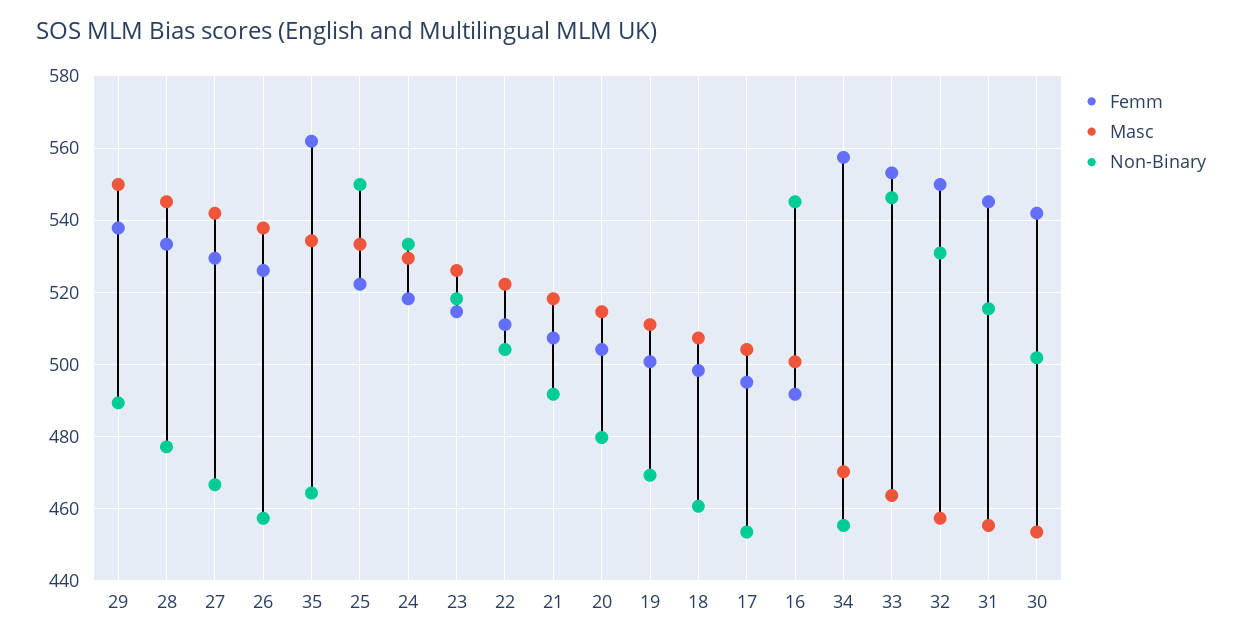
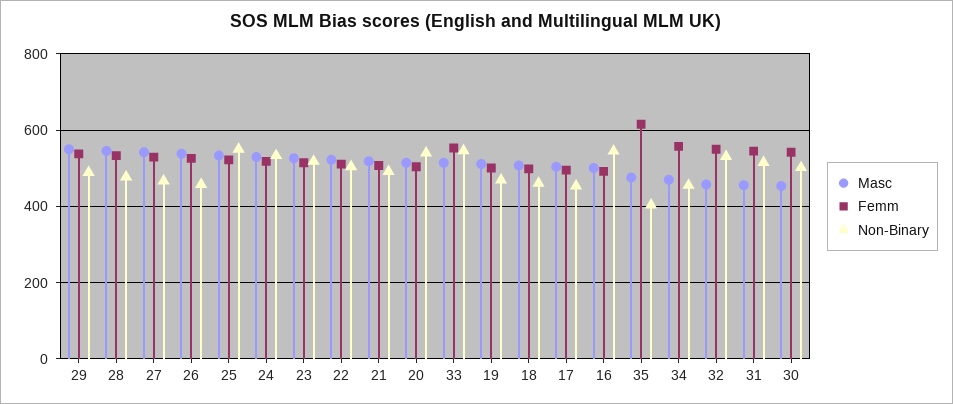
  {
    "Femm": {
      "29": 538,
      "28": 534,
      "27": 530,
      "26": 526,
-     "35": 562,
+     "35": 620,
      "25": 522,
      "24": 518,
      "23": 514,
      "22": 512,
      "21": 508,
      "20": 504,
      "19": 500,
      "18": 498,
      "17": 496,
      "16": 492,
      "34": 558,
      "33": 554,
      "32": 550,
      "31": 546,
      "30": 542
    },
    "Masc": {
      "29": 550,
      "28": 546,
      "27": 542,
      "26": 538,
-     "35": 534,
+     "35": 480,
      "25": 534,
      "24": 530,
      "23": 526,
      "22": 522,
      "21": 518,
      "20": 514,
      "19": 512,
      "18": 508,
      "17": 504,
      "16": 500,
      "34": 470,
-     "33": 464,
+     "33": 520,
      "32": 458,
      "31": 456,
      "30": 454
    },
    "Non-Binary": {
      "29": 490,
      "28": 478,
      "27": 466,
      "26": 458,
-     "35": 464,
+     "35": 400,
      "25": 550,
      "24": 534,
      "23": 518,
      "22": 504,
      "21": 492,
-     "20": 480,
+     "20": 540,
      "19": 470,
      "18": 460,
      "17": 454,
      "16": 546,
      "34": 456,
      "33": 546,
      "32": 530,
      "31": 516,
      "30": 502
    }
  }

